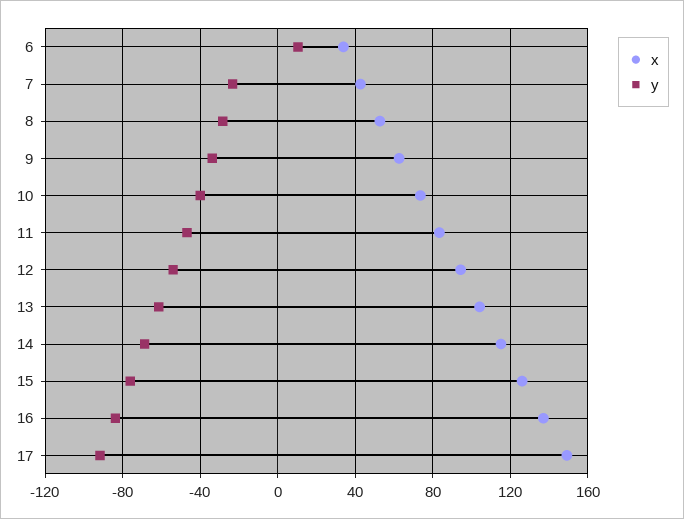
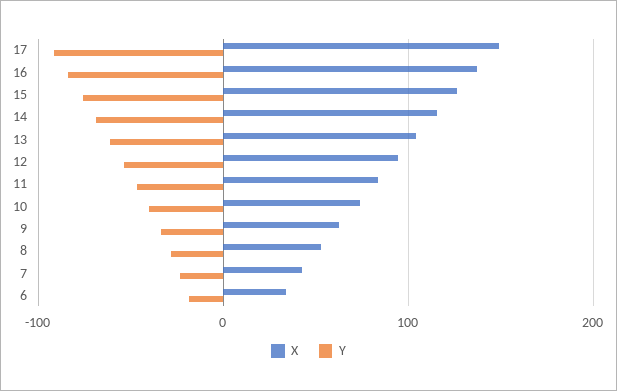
  {
    "x": {
      "6": 35,
      "7": 45,
      "8": 55,
      "9": 65,
      "10": 75,
      "11": 85,
      "12": 95,
      "13": 105,
      "14": 115,
      "15": 125,
      "16": 135,
      "17": 150
    },
    "y": {
-     "6": 10,
+     "6": -20,
      "7": -25,
      "8": -30,
      "9": -35,
      "10": -40,
      "11": -45,
      "12": -55,
      "13": -60,
      "14": -70,
      "15": -75,
      "16": -85,
      "17": -90
    }
  }

